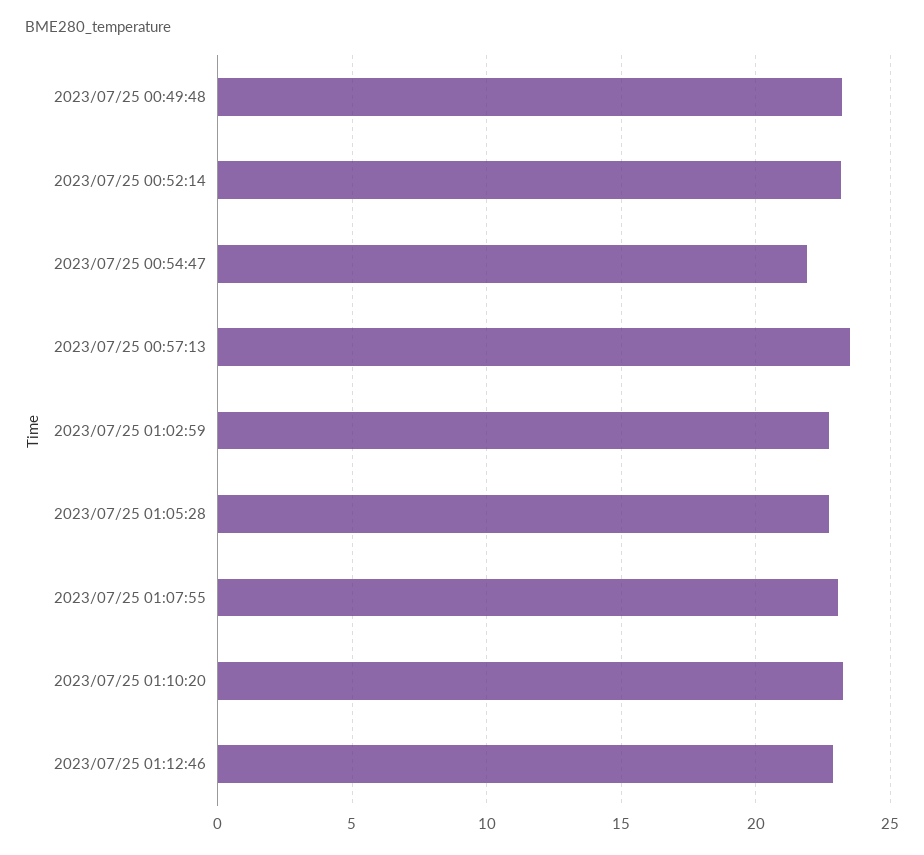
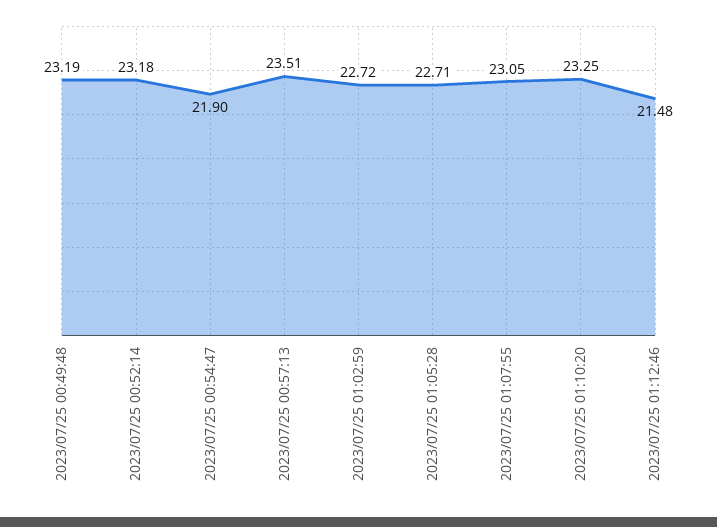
  {
    "2023/07/25 00:49:48": 23.19,
    "2023/07/25 00:52:14": 23.18,
    "2023/07/25 00:54:47": 21.9,
    "2023/07/25 00:57:13": 23.51,
    "2023/07/25 01:02:59": 22.72,
    "2023/07/25 01:05:28": 22.71,
    "2023/07/25 01:07:55": 23.05,
    "2023/07/25 01:10:20": 23.25,
-   "2023/07/25 01:12:46": 23
+   "2023/07/25 01:12:46": 21.48
  }

